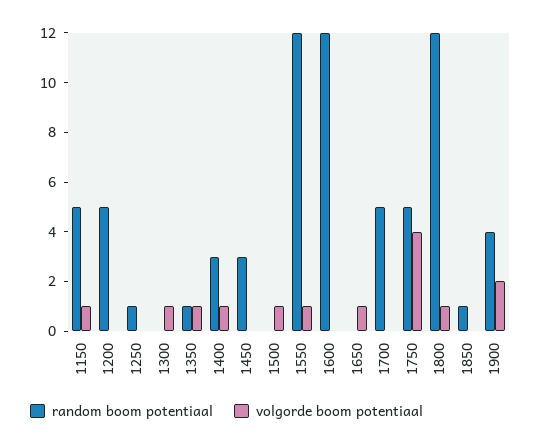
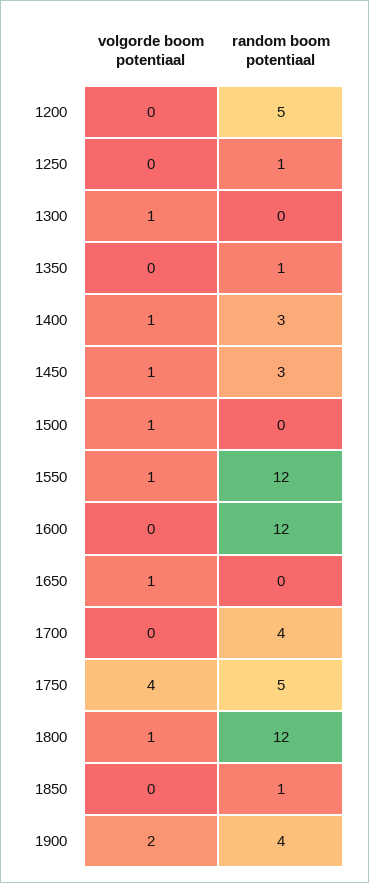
  {
    "random boom potentiaal": {
-     "1150": 5,
      "1200": 5,
      "1250": 1,
      "1300": 0,
      "1350": 1,
      "1400": 3,
      "1450": 3,
      "1500": 0,
      "1550": 12,
      "1600": 12,
      "1650": 0,
-     "1700": 5,
+     "1700": 4,
      "1750": 5,
      "1800": 12,
      "1850": 1,
      "1900": 4
    },
    "volgorde boom potentiaal": {
-     "1150": 1,
      "1200": 0,
      "1250": 0,
      "1300": 1,
-     "1350": 1,
+     "1350": 0,
      "1400": 1,
-     "1450": 0,
+     "1450": 1,
      "1500": 1,
      "1550": 1,
      "1600": 0,
      "1650": 1,
      "1700": 0,
      "1750": 4,
      "1800": 1,
      "1850": 0,
      "1900": 2
    }
  }

